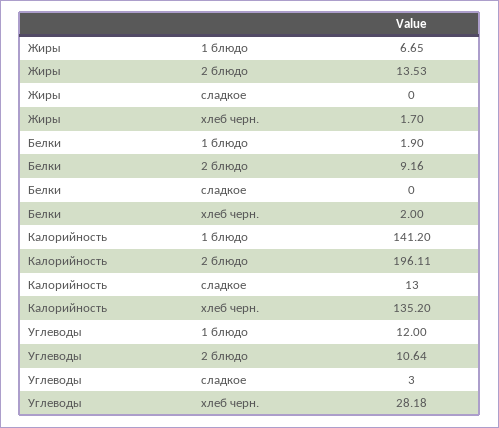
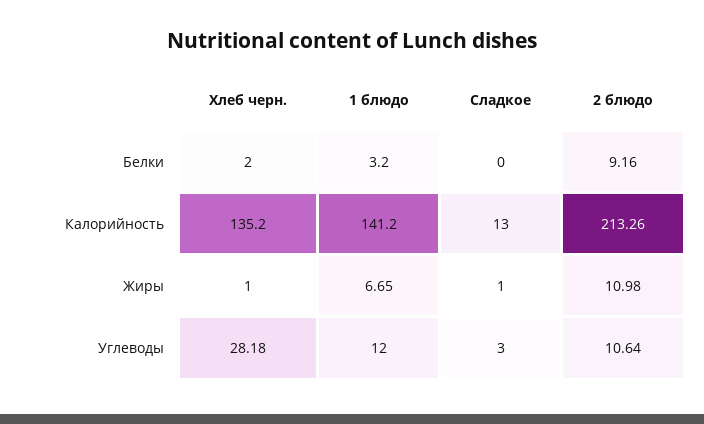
  {
    "Жиры": {
      "1 блюдо": 6.65,
-     "2 блюдо": 13.53,
+     "2 блюдо": 10.98,
-     "сладкое": 0,
+     "сладкое": 1,
-     "хлеб черн.": 1.7
+     "хлеб черн.": 1
    },
    "Белки": {
-     "1 блюдо": 1.9,
+     "1 блюдо": 3.2,
      "2 блюдо": 9.16,
      "сладкое": 0,
      "хлеб черн.": 2
    },
    "Калорийность": {
      "1 блюдо": 141.2,
-     "2 блюдо": 196.11,
+     "2 блюдо": 213.26,
      "сладкое": 13,
      "хлеб черн.": 135.2
    },
    "Углеводы": {
      "1 блюдо": 12,
      "2 блюдо": 10.64,
      "сладкое": 3,
      "хлеб черн.": 28.18
    }
  }

